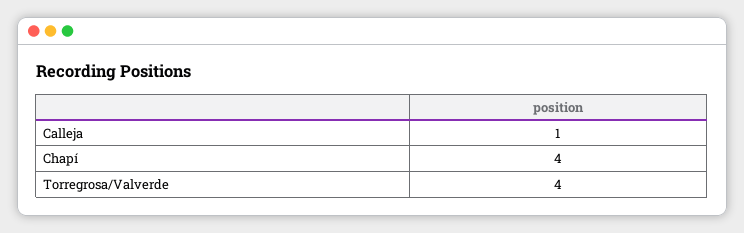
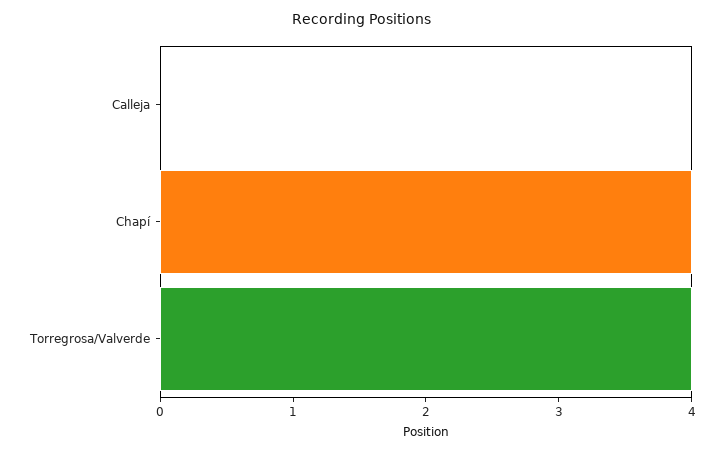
  {
-   "Calleja": 1,
+   "Calleja": 0,
    "Chapí": 4,
    "Torregrosa/Valverde": 4
  }

